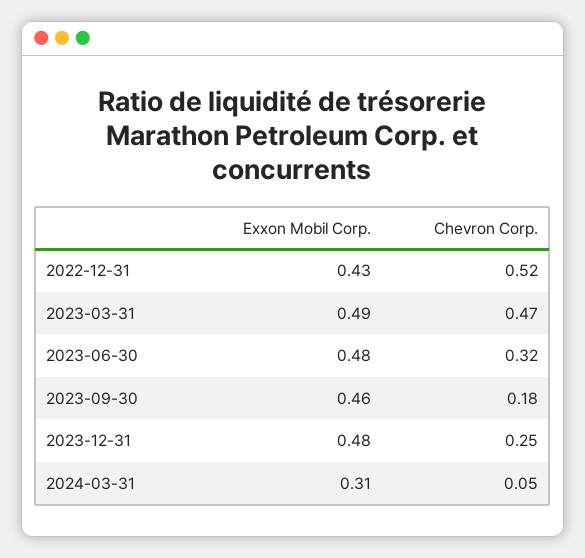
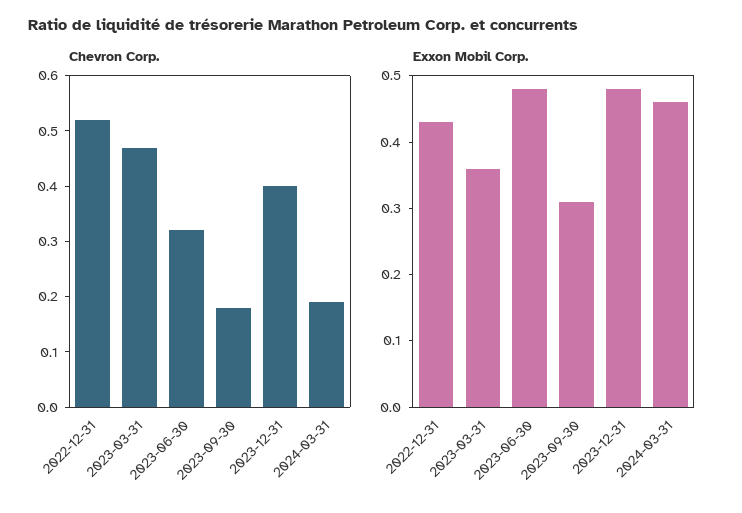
  {
    "Exxon Mobil Corp.": {
      "2022-12-31": 0.43,
-     "2023-03-31": 0.49,
+     "2023-03-31": 0.35,
      "2023-06-30": 0.48,
-     "2023-09-30": 0.46,
+     "2023-09-30": 0.3,
      "2023-12-31": 0.48,
-     "2024-03-31": 0.31
+     "2024-03-31": 0.45
    },
    "Chevron Corp.": {
      "2022-12-31": 0.52,
      "2023-03-31": 0.47,
      "2023-06-30": 0.32,
      "2023-09-30": 0.18,
-     "2023-12-31": 0.25,
+     "2023-12-31": 0.4,
-     "2024-03-31": 0.05
+     "2024-03-31": 0.2
    }
  }

